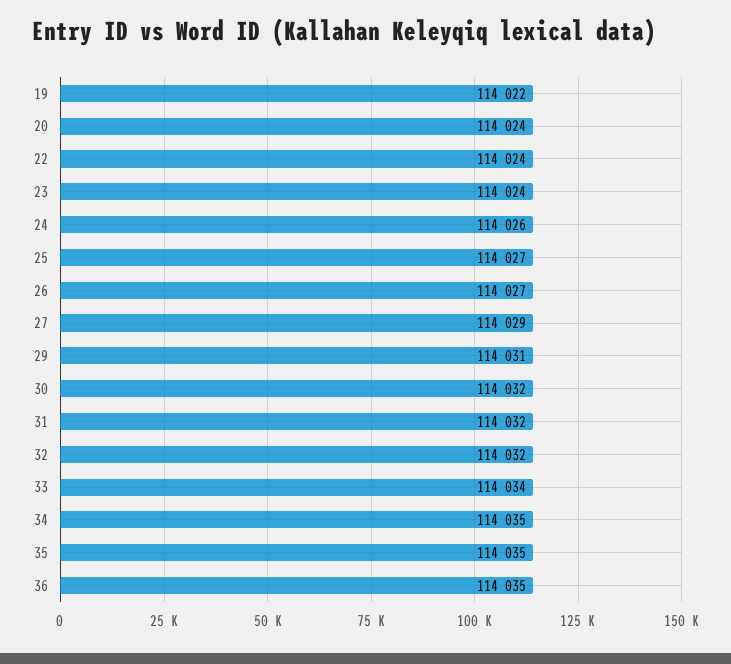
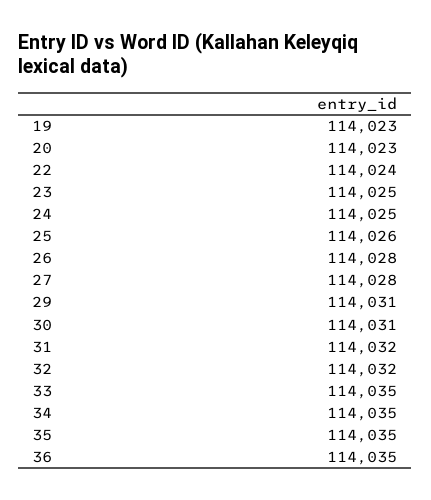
  {
-   "19": 114022,
+   "19": 114023,
-   "20": 114024,
+   "20": 114023,
    "22": 114024,
-   "23": 114024,
+   "23": 114025,
-   "24": 114026,
+   "24": 114025,
-   "25": 114027,
+   "25": 114026,
-   "26": 114027,
+   "26": 114028,
-   "27": 114029,
+   "27": 114028,
    "29": 114031,
-   "30": 114032,
+   "30": 114031,
    "31": 114032,
    "32": 114032,
-   "33": 114034,
+   "33": 114035,
    "34": 114035,
    "35": 114035,
    "36": 114035
  }

